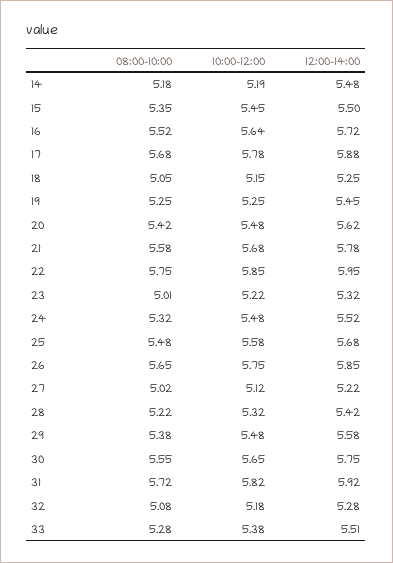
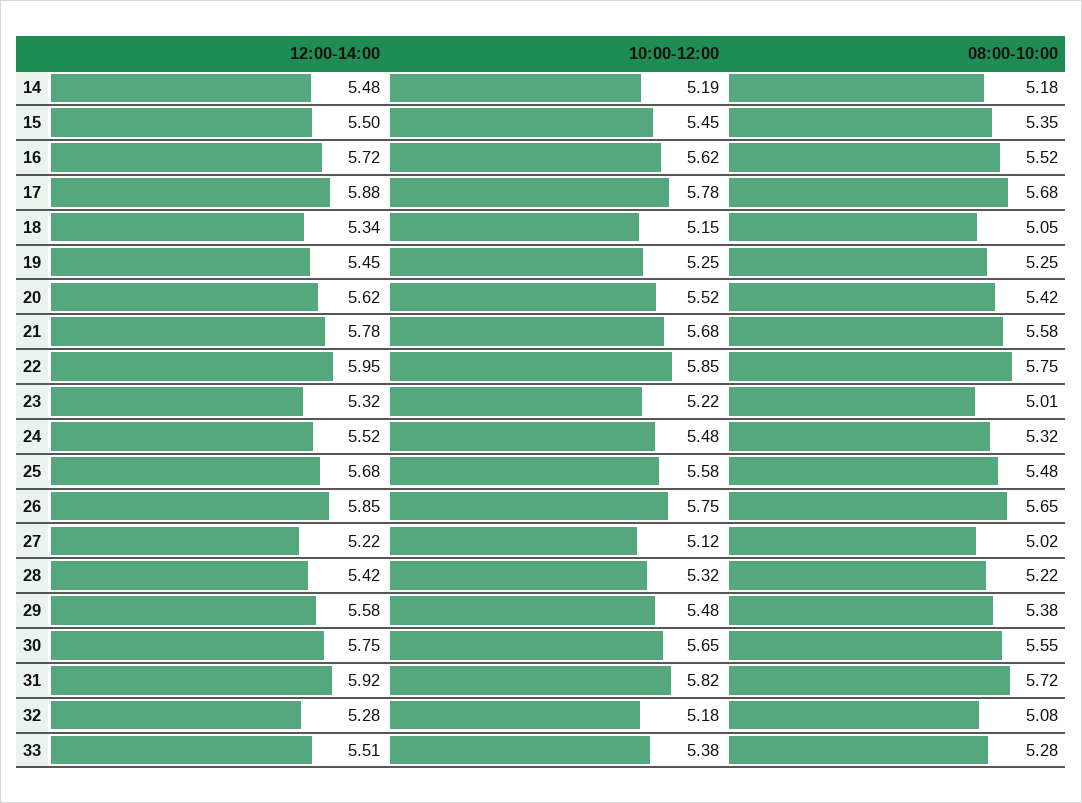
  {
    "08:00-10:00": {
      "14": 5.18,
      "15": 5.35,
      "16": 5.52,
      "17": 5.68,
      "18": 5.05,
      "19": 5.25,
      "20": 5.42,
      "21": 5.58,
      "22": 5.75,
      "23": 5.01,
      "24": 5.32,
      "25": 5.48,
      "26": 5.65,
      "27": 5.02,
      "28": 5.22,
      "29": 5.38,
      "30": 5.55,
      "31": 5.72,
      "32": 5.08,
      "33": 5.28
    },
    "10:00-12:00": {
      "14": 5.19,
      "15": 5.45,
-     "16": 5.64,
+     "16": 5.62,
      "17": 5.78,
      "18": 5.15,
      "19": 5.25,
-     "20": 5.48,
+     "20": 5.52,
      "21": 5.68,
      "22": 5.85,
      "23": 5.22,
      "24": 5.48,
      "25": 5.58,
      "26": 5.75,
      "27": 5.12,
      "28": 5.32,
      "29": 5.48,
      "30": 5.65,
      "31": 5.82,
      "32": 5.18,
      "33": 5.38
    },
    "12:00-14:00": {
      "14": 5.48,
      "15": 5.5,
      "16": 5.72,
      "17": 5.88,
-     "18": 5.25,
+     "18": 5.34,
      "19": 5.45,
      "20": 5.62,
      "21": 5.78,
      "22": 5.95,
      "23": 5.32,
      "24": 5.52,
      "25": 5.68,
      "26": 5.85,
      "27": 5.22,
      "28": 5.42,
      "29": 5.58,
      "30": 5.75,
      "31": 5.92,
      "32": 5.28,
      "33": 5.51
    }
  }

